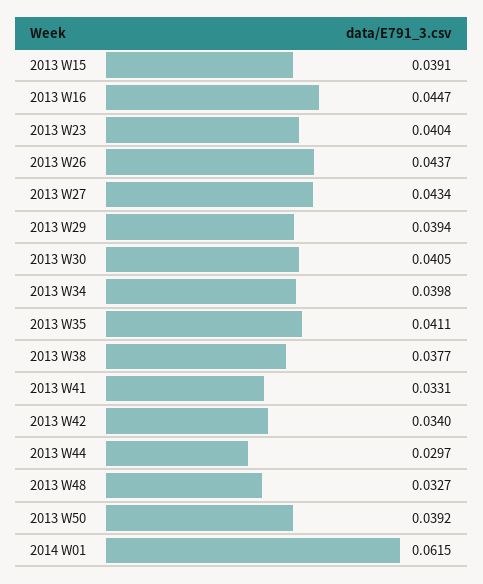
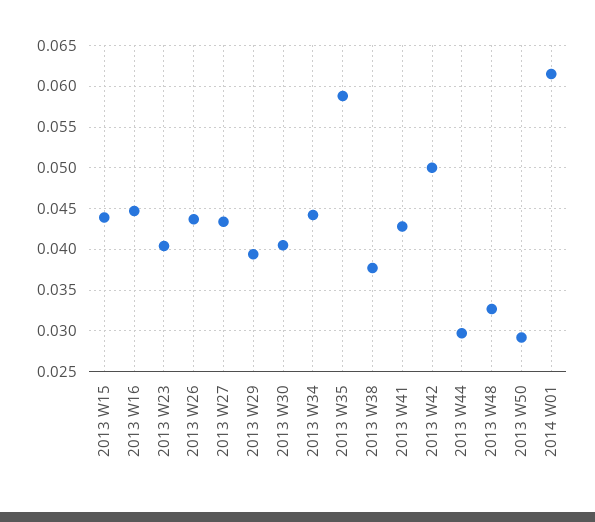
  {
-   "2013 W15": 0.0391,
+   "2013 W15": 0.044,
    "2013 W16": 0.0447,
    "2013 W23": 0.0404,
    "2013 W26": 0.0437,
    "2013 W27": 0.0434,
    "2013 W29": 0.0394,
    "2013 W30": 0.0405,
-   "2013 W34": 0.0398,
+   "2013 W34": 0.044,
-   "2013 W35": 0.0411,
+   "2013 W35": 0.059,
    "2013 W38": 0.0377,
-   "2013 W41": 0.0331,
+   "2013 W41": 0.043,
-   "2013 W42": 0.034,
+   "2013 W42": 0.05,
    "2013 W44": 0.0297,
    "2013 W48": 0.0327,
-   "2013 W50": 0.0392,
+   "2013 W50": 0.029,
    "2014 W01": 0.0615
  }

